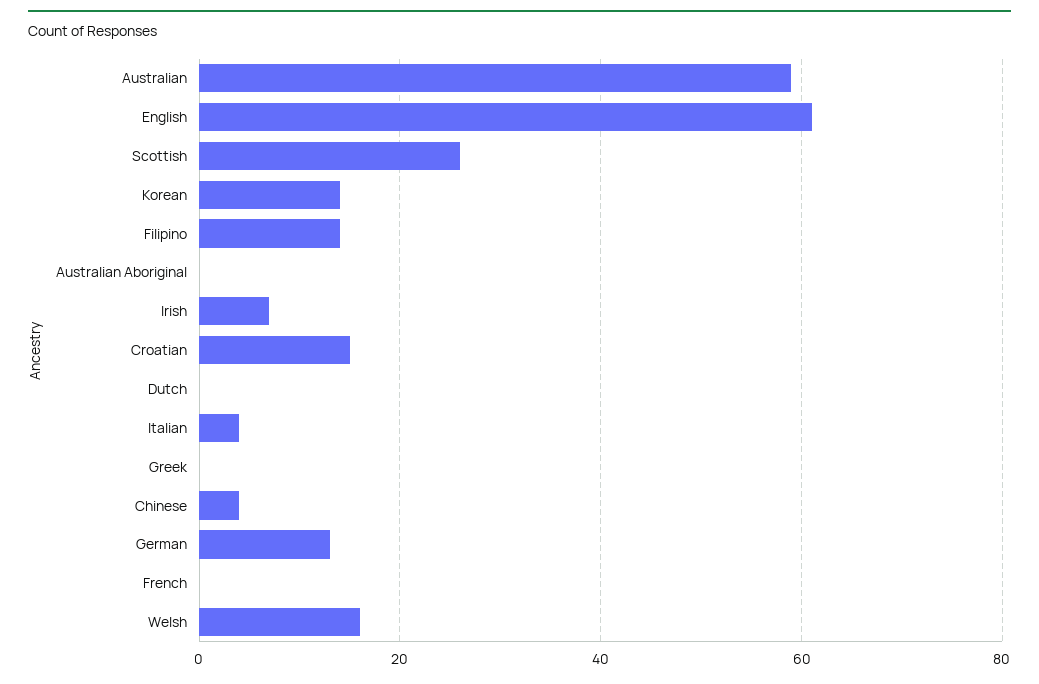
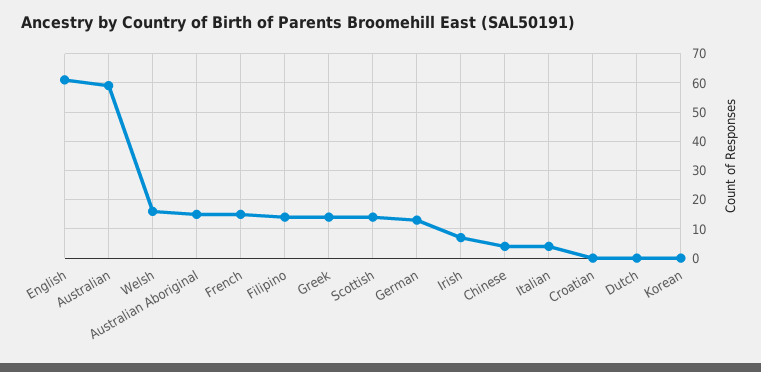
  {
    "Australian": 60,
    "English": 60,
-   "Scottish": 25,
+   "Scottish": 15,
-   "Korean": 15,
+   "Korean": 0,
    "Filipino": 15,
-   "Australian Aboriginal": 0,
+   "Australian Aboriginal": 15,
    "Irish": 5,
-   "Croatian": 15,
+   "Croatian": 0,
    "Dutch": 0,
    "Italian": 5,
-   "Greek": 0,
+   "Greek": 15,
    "Chinese": 5,
    "German": 15,
-   "French": 0,
+   "French": 15,
    "Welsh": 15
  }

